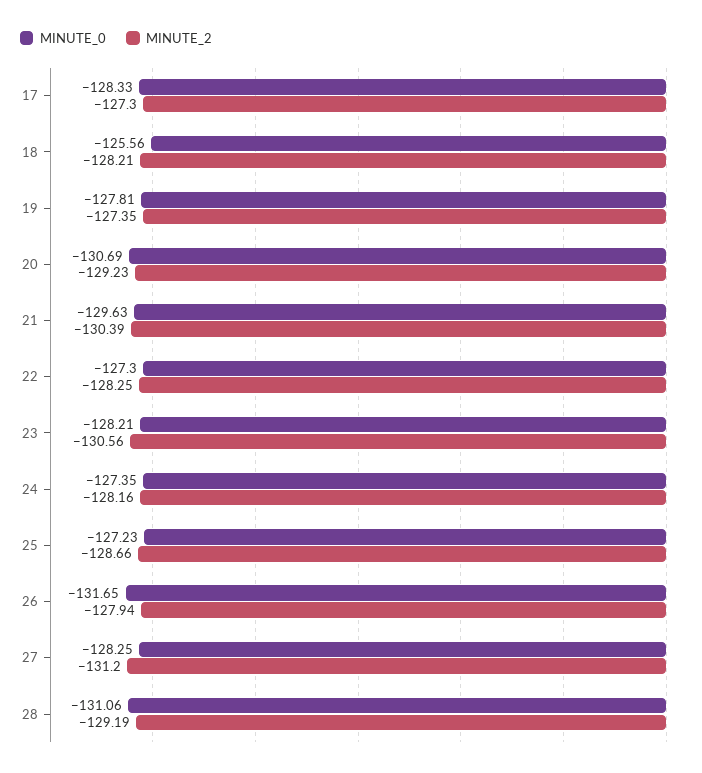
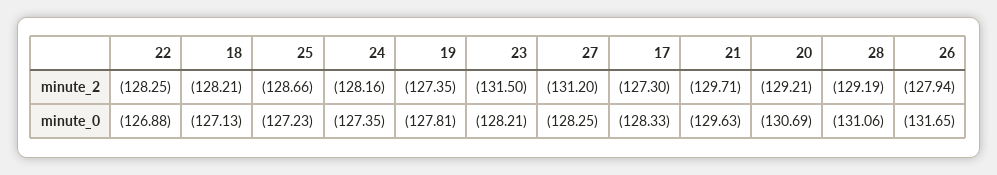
  {
    "MINUTE_0": {
      "17": -128.33,
-     "18": -125.56,
+     "18": -127.13,
      "19": -127.81,
      "20": -130.69,
      "21": -129.63,
-     "22": -127.3,
+     "22": -126.88,
      "23": -128.21,
      "24": -127.35,
      "25": -127.23,
      "26": -131.65,
      "27": -128.25,
      "28": -131.06
    },
    "MINUTE_2": {
      "17": -127.3,
      "18": -128.21,
      "19": -127.35,
-     "20": -129.23,
+     "20": -129.21,
-     "21": -130.39,
+     "21": -129.71,
      "22": -128.25,
-     "23": -130.56,
+     "23": -131.5,
      "24": -128.16,
      "25": -128.66,
      "26": -127.94,
      "27": -131.2,
      "28": -129.19
    }
  }

